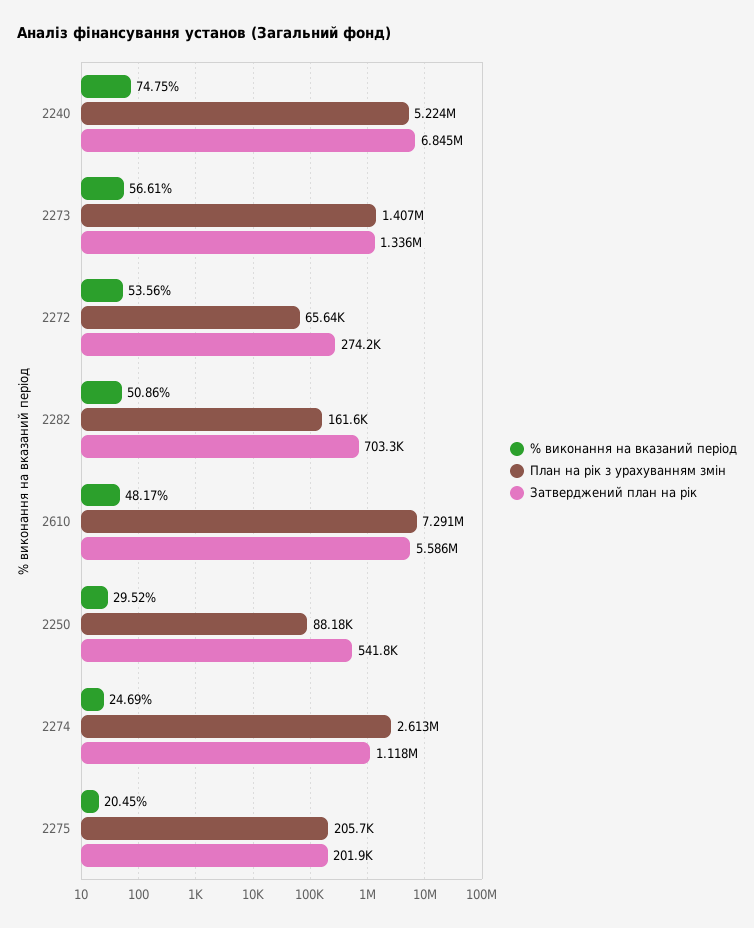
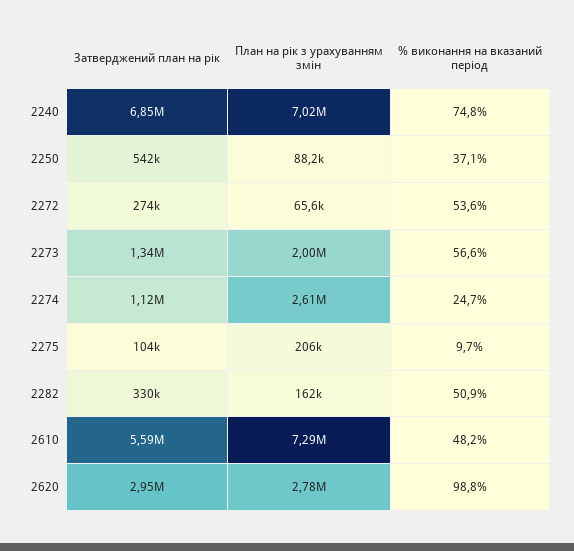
  {
    "% виконання на вказаний період": {
      "2240": 74.75,
      "2273": 56.61,
      "2272": 53.56,
      "2282": 50.86,
      "2610": 48.17,
-     "2250": 29.52,
+     "2250": 37.1,
      "2274": 24.69,
-     "2275": 20.45
+     "2275": 9.7,
+     "2620": 98.8
    },
    "План на рік з урахуванням змін": {
-     "2240": 5224000,
+     "2240": 7020000,
-     "2273": 1407000,
+     "2273": 2000000,
      "2272": 65640,
      "2282": 161600,
      "2610": 7291000,
      "2250": 88180,
      "2274": 2613000,
-     "2275": 205700
+     "2275": 205700,
+     "2620": 2780000
    },
    "Затверджений план на рік": {
      "2240": 6845000,
      "2273": 1336000,
      "2272": 274200,
-     "2282": 703300,
+     "2282": 330000,
      "2610": 5586000,
      "2250": 541800,
      "2274": 1118000,
-     "2275": 201900
+     "2275": 104000,
+     "2620": 2950000
    }
  }

